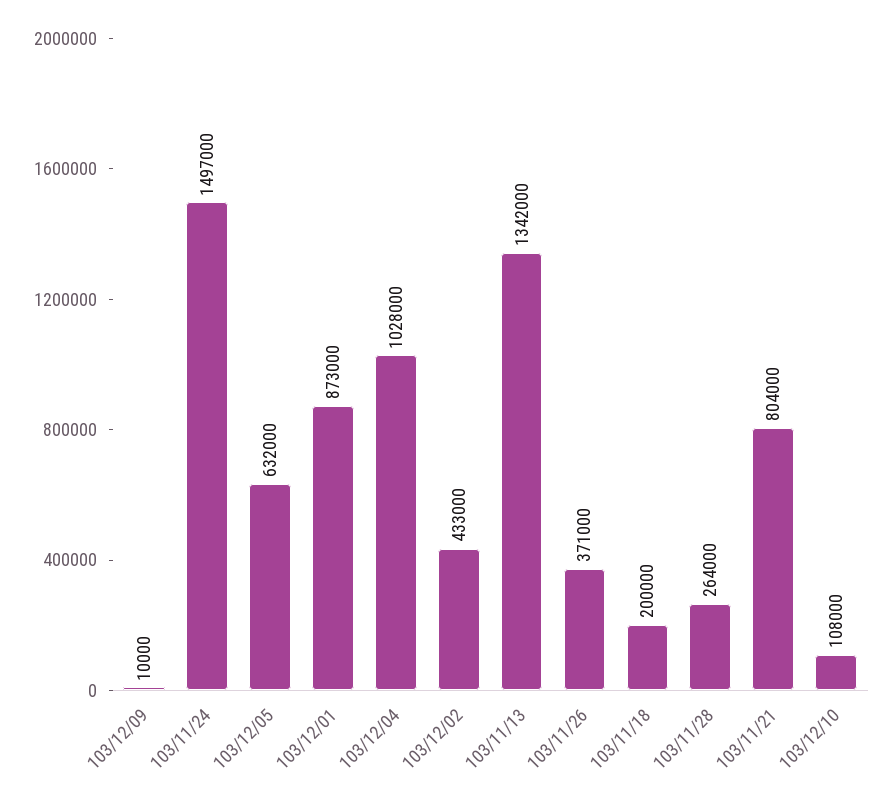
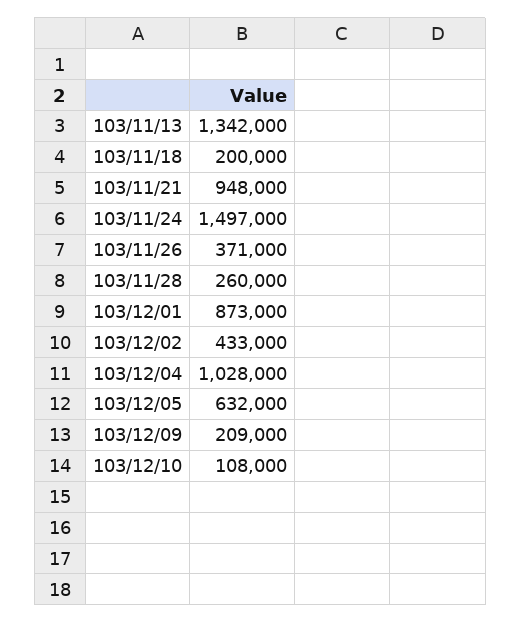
  {
-   "103/12/09": 10000,
+   "103/12/09": 209000,
    "103/11/24": 1497000,
    "103/12/05": 632000,
    "103/12/01": 873000,
    "103/12/04": 1028000,
    "103/12/02": 433000,
    "103/11/13": 1342000,
    "103/11/26": 371000,
    "103/11/18": 200000,
-   "103/11/28": 264000,
+   "103/11/28": 260000,
-   "103/11/21": 804000,
+   "103/11/21": 948000,
    "103/12/10": 108000
  }

